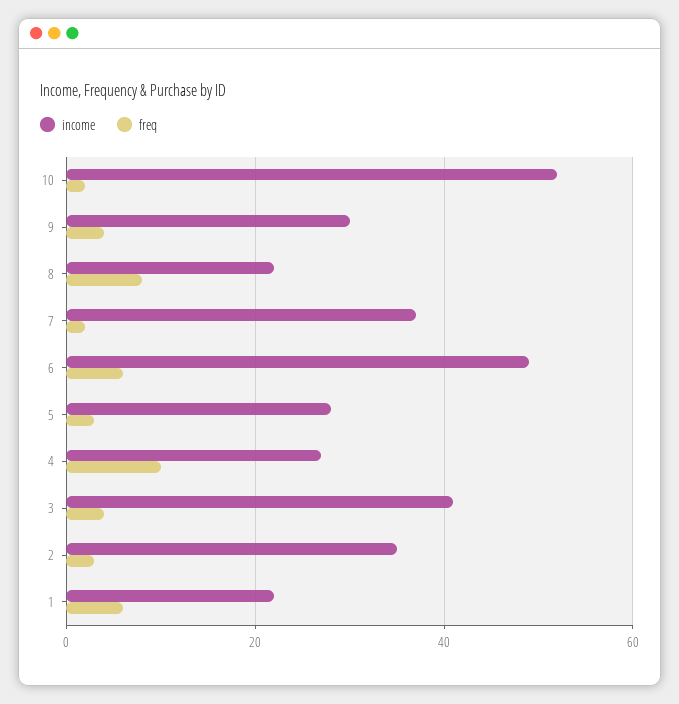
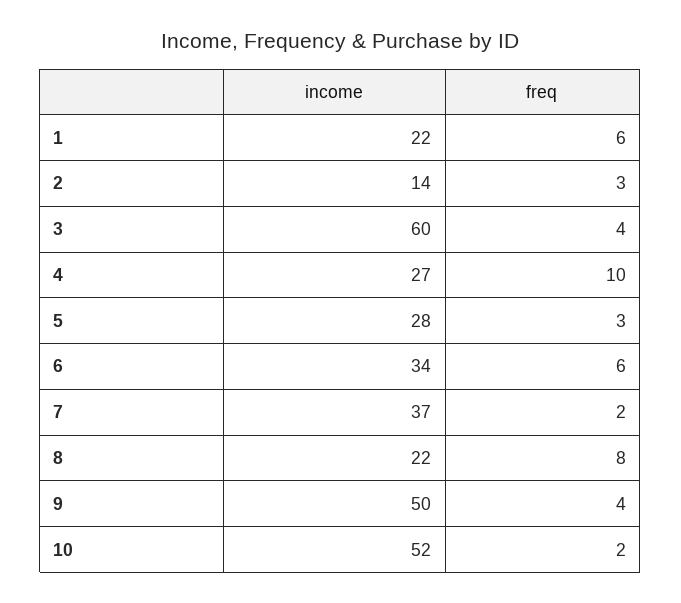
  {
    "income": {
      "10": 52,
-     "9": 30,
+     "9": 50,
      "8": 22,
      "7": 37,
-     "6": 50,
+     "6": 34,
      "5": 28,
      "4": 27,
-     "3": 40,
+     "3": 60,
-     "2": 35,
+     "2": 14,
      "1": 22
    },
    "freq": {
      "10": 2,
      "9": 4,
      "8": 8,
      "7": 2,
      "6": 6,
      "5": 3,
      "4": 10,
      "3": 4,
      "2": 3,
      "1": 6
    }
  }

